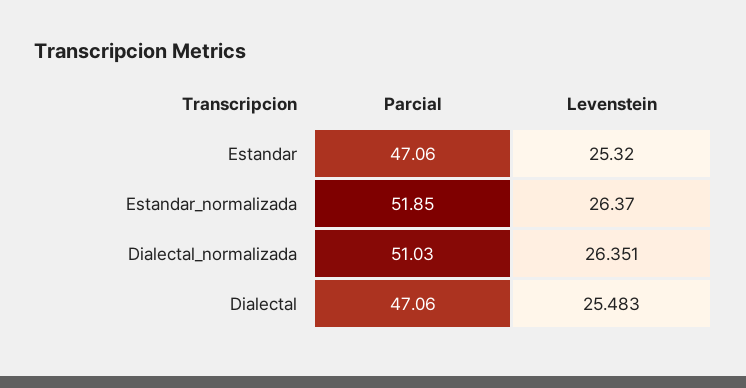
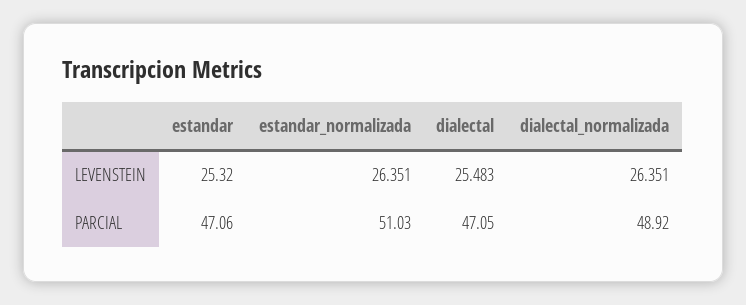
  {
    "Parcial": {
      "Estandar": 47.06,
-     "Estandar_normalizada": 51.85,
+     "Estandar_normalizada": 51.03,
-     "Dialectal_normalizada": 51.03,
+     "Dialectal_normalizada": 48.92,
-     "Dialectal": 47.06
+     "Dialectal": 47.05
    },
    "Levenstein": {
      "Estandar": 25.32,
-     "Estandar_normalizada": 26.37,
+     "Estandar_normalizada": 26.351,
      "Dialectal_normalizada": 26.351,
      "Dialectal": 25.483
    }
  }

